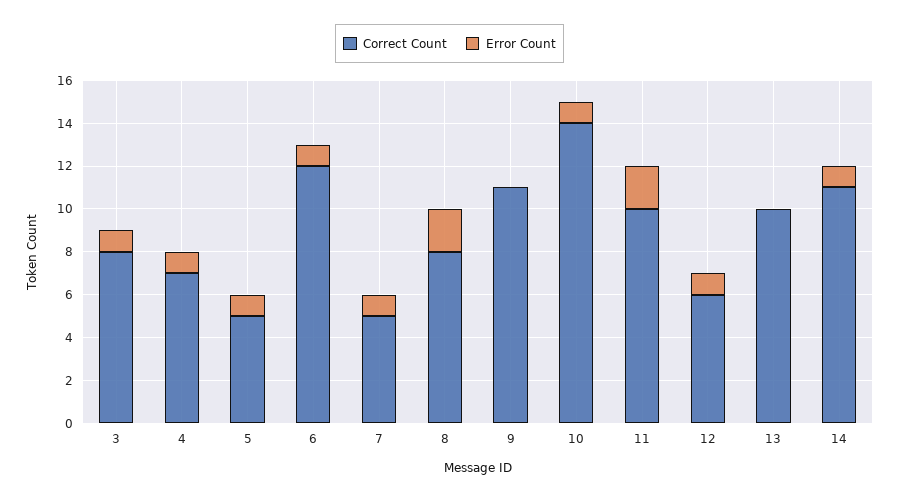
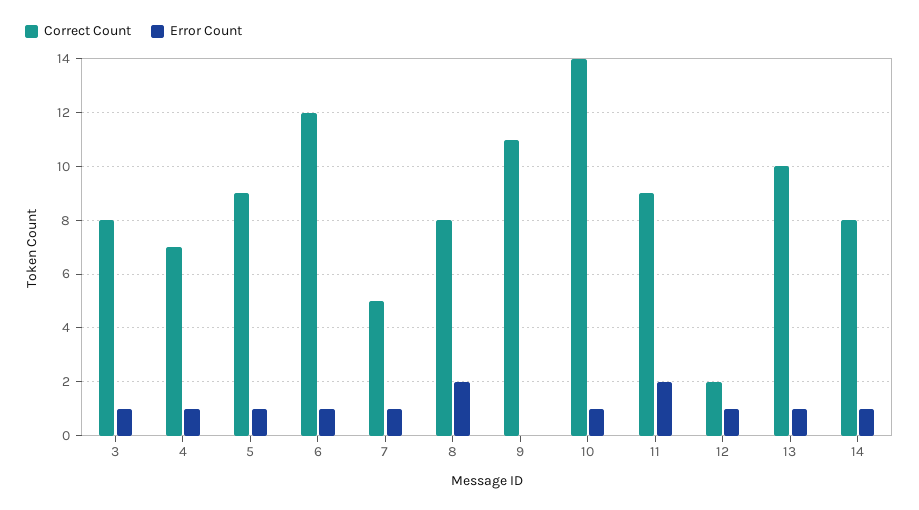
  {
    "Correct Count": {
      "3": 8,
      "4": 7,
-     "5": 5,
+     "5": 9,
      "6": 12,
      "7": 5,
      "8": 8,
      "9": 11,
      "10": 14,
-     "11": 10,
+     "11": 9,
-     "12": 6,
+     "12": 2,
      "13": 10,
-     "14": 11
+     "14": 8
    },
    "Error Count": {
      "3": 1,
      "4": 1,
      "5": 1,
      "6": 1,
      "7": 1,
      "8": 2,
      "9": 0,
      "10": 1,
      "11": 2,
      "12": 1,
-     "13": 0,
+     "13": 1,
      "14": 1
    }
  }

